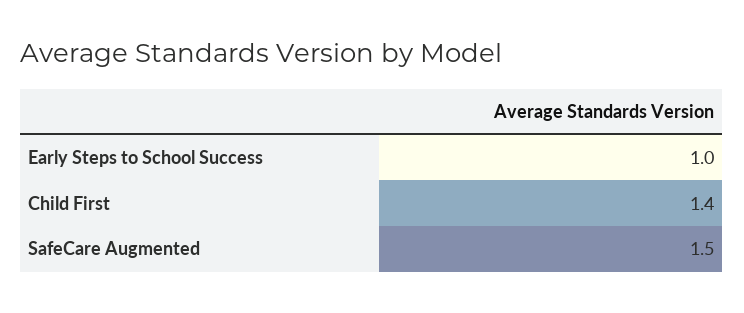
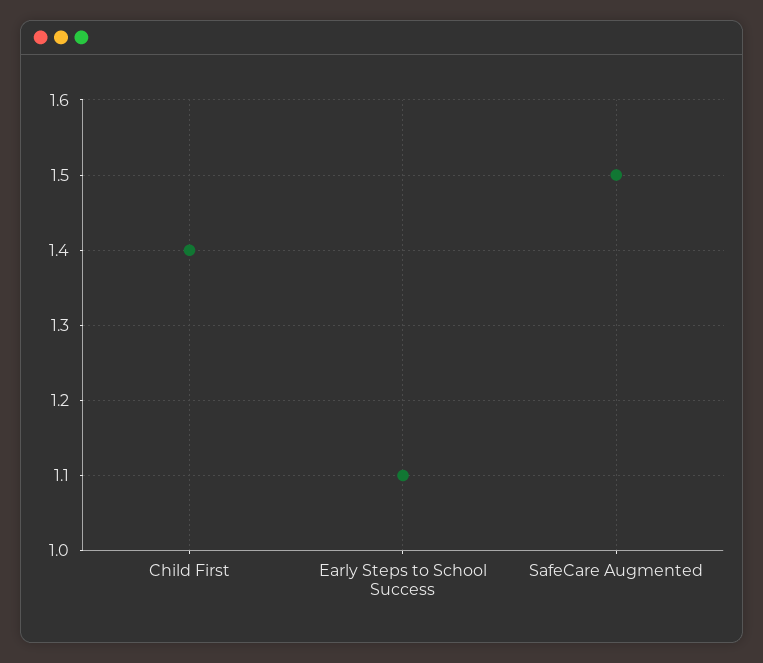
  {
-   "Early Steps to School Success": 1,
+   "Early Steps to School Success": 1.1,
    "Child First": 1.4,
    "SafeCare Augmented": 1.5
  }

